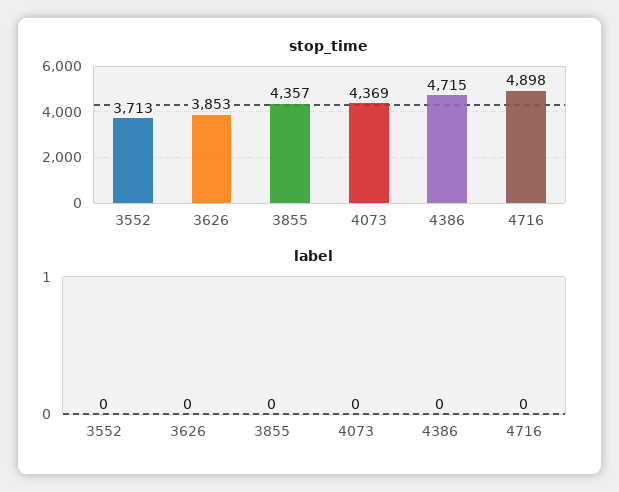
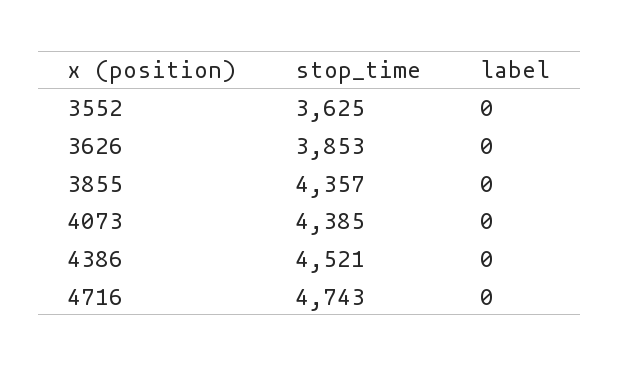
  {
    "stop_time": {
-     "3552": 3713,
+     "3552": 3625,
      "3626": 3853,
      "3855": 4357,
-     "4073": 4369,
+     "4073": 4385,
-     "4386": 4715,
+     "4386": 4521,
-     "4716": 4898
+     "4716": 4743
    },
    "label": {
      "3552": 0,
      "3626": 0,
      "3855": 0,
      "4073": 0,
      "4386": 0,
      "4716": 0
    }
  }

